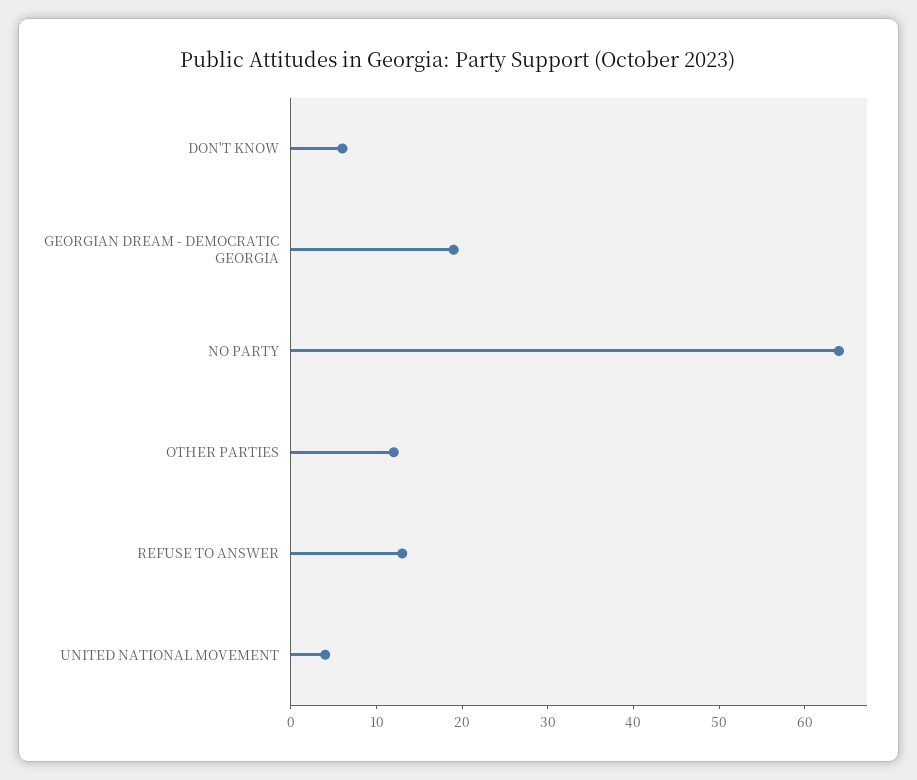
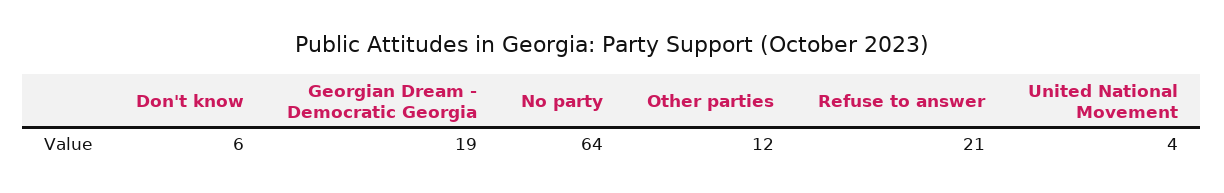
  {
    "DON'T KNOW": 6,
    "GEORGIAN DREAM - DEMOCRATIC GEORGIA": 19,
    "NO PARTY": 64,
    "OTHER PARTIES": 12,
-   "REFUSE TO ANSWER": 13,
+   "REFUSE TO ANSWER": 21,
    "UNITED NATIONAL MOVEMENT": 4
  }

